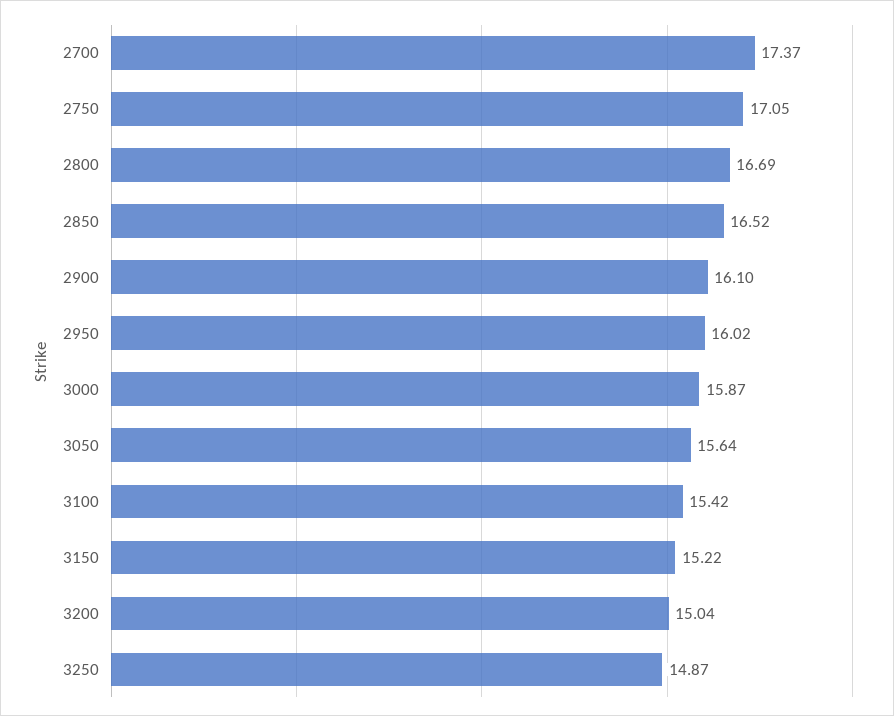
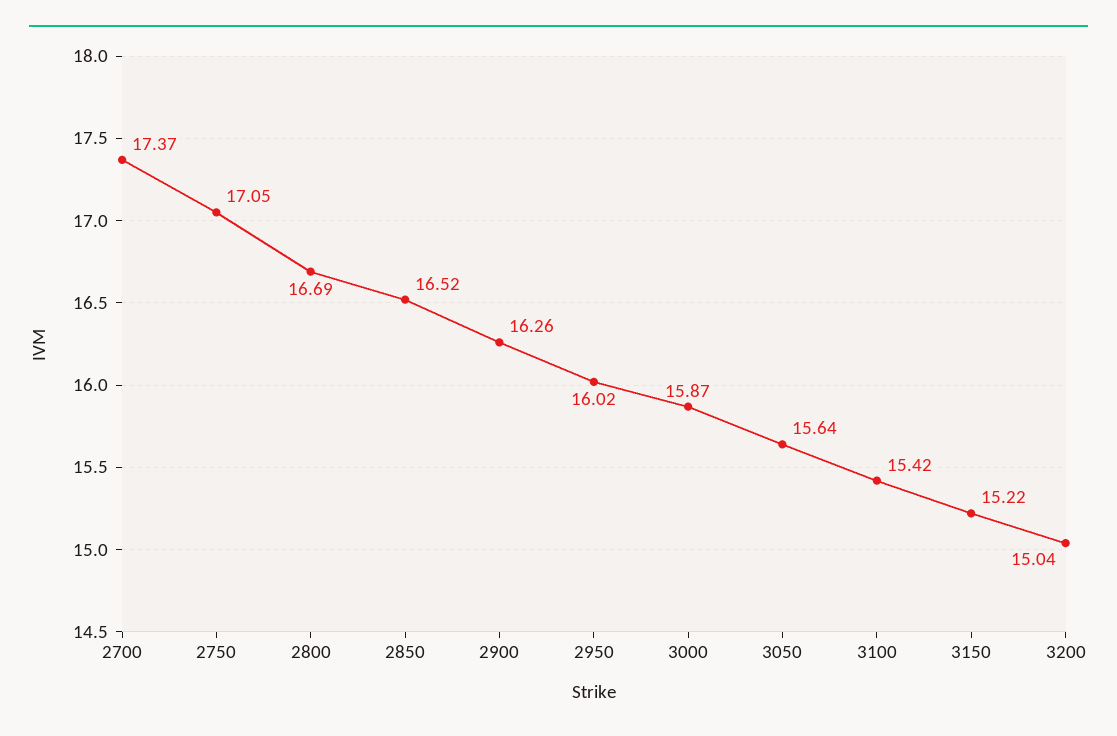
  {
    "2700": 17.37,
    "2750": 17.05,
    "2800": 16.69,
    "2850": 16.52,
-   "2900": 16.1,
+   "2900": 16.26,
    "2950": 16.02,
    "3000": 15.87,
    "3050": 15.64,
    "3100": 15.42,
    "3150": 15.22,
-   "3200": 15.04,
+   "3200": 15.04
-   "3250": 14.87
  }

